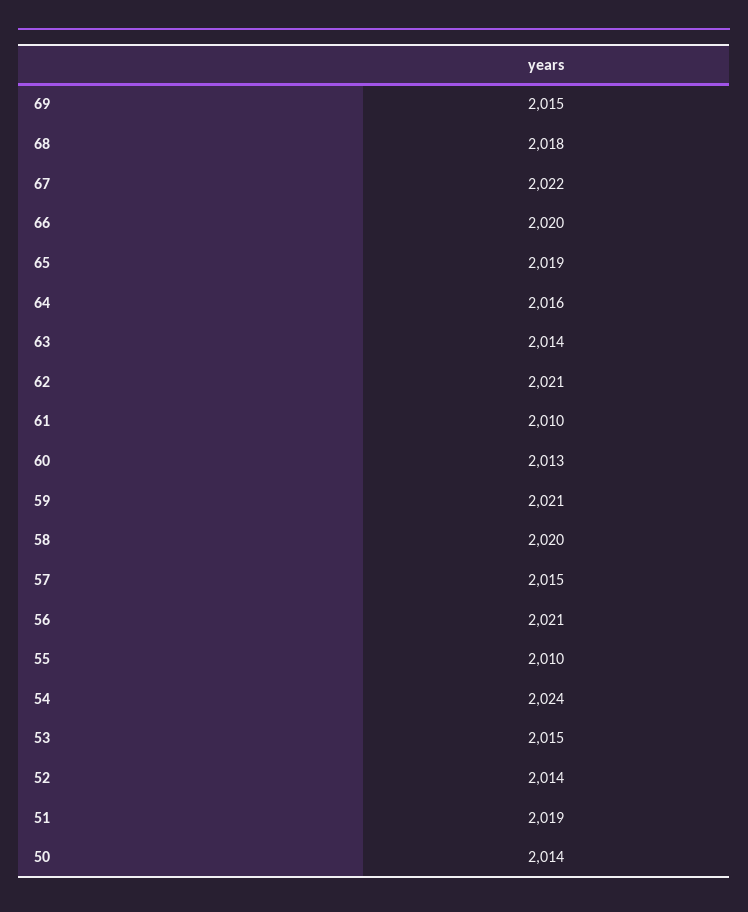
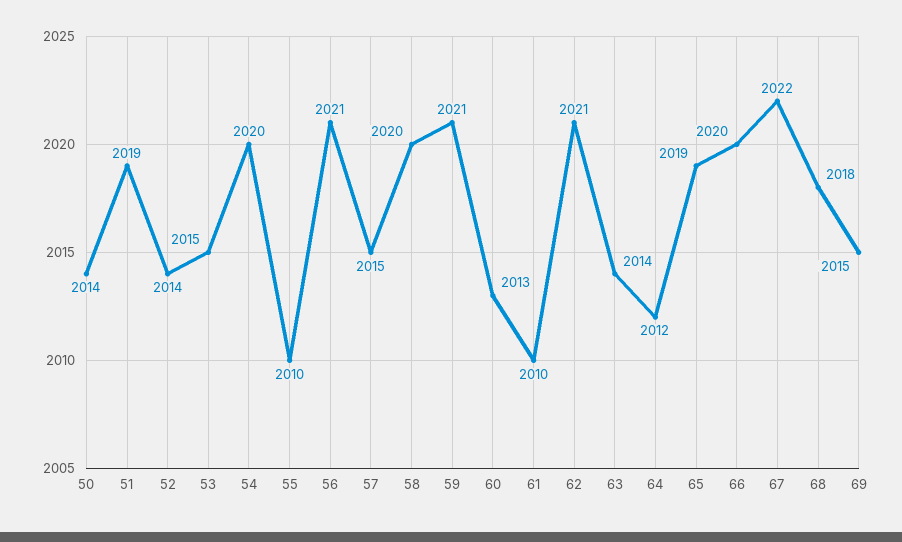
  {
    "69": 2015,
    "68": 2018,
    "67": 2022,
    "66": 2020,
    "65": 2019,
-   "64": 2016,
+   "64": 2012,
    "63": 2014,
    "62": 2021,
    "61": 2010,
    "60": 2013,
    "59": 2021,
    "58": 2020,
    "57": 2015,
    "56": 2021,
    "55": 2010,
-   "54": 2024,
+   "54": 2020,
    "53": 2015,
    "52": 2014,
    "51": 2019,
    "50": 2014
  }

